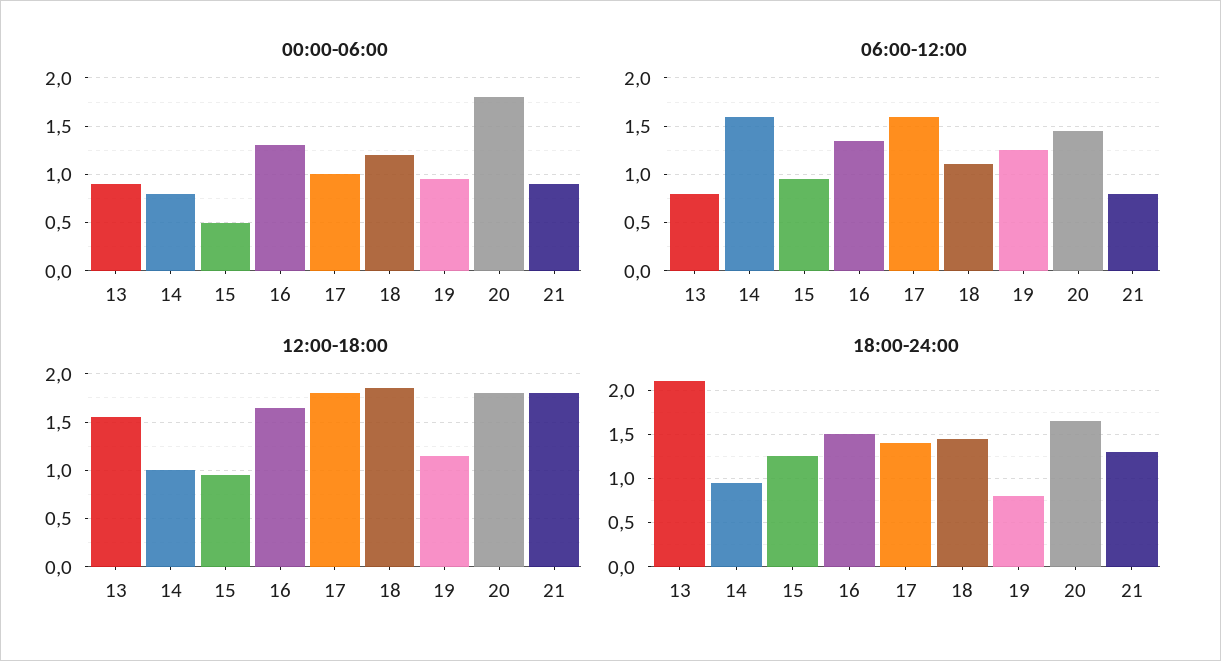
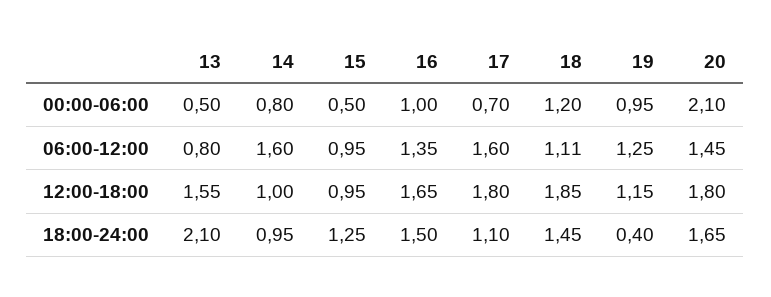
  {
    "00:00-06:00": {
-     "13": 0.9,
+     "13": 0.5,
      "14": 0.8,
      "15": 0.5,
-     "16": 1.3,
+     "16": 1,
-     "17": 1,
+     "17": 0.7,
      "18": 1.2,
      "19": 0.95,
-     "20": 1.8,
+     "20": 2.1
-     "21": 0.9
    },
    "06:00-12:00": {
      "13": 0.8,
      "14": 1.6,
      "15": 0.95,
      "16": 1.35,
      "17": 1.6,
      "18": 1.11,
      "19": 1.25,
-     "20": 1.45,
+     "20": 1.45
-     "21": 0.8
    },
    "12:00-18:00": {
      "13": 1.55,
      "14": 1,
      "15": 0.95,
      "16": 1.65,
      "17": 1.8,
      "18": 1.85,
      "19": 1.15,
-     "20": 1.8,
+     "20": 1.8
-     "21": 1.8
    },
    "18:00-24:00": {
      "13": 2.1,
      "14": 0.95,
      "15": 1.25,
      "16": 1.5,
-     "17": 1.4,
+     "17": 1.1,
      "18": 1.45,
-     "19": 0.8,
+     "19": 0.4,
-     "20": 1.65,
+     "20": 1.65
-     "21": 1.3
    }
  }

